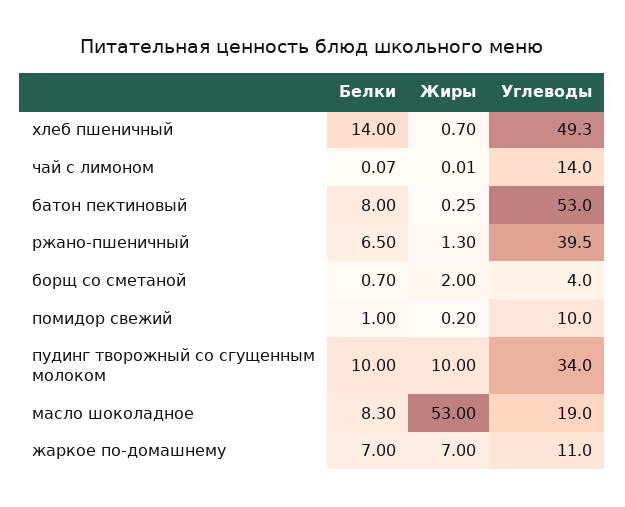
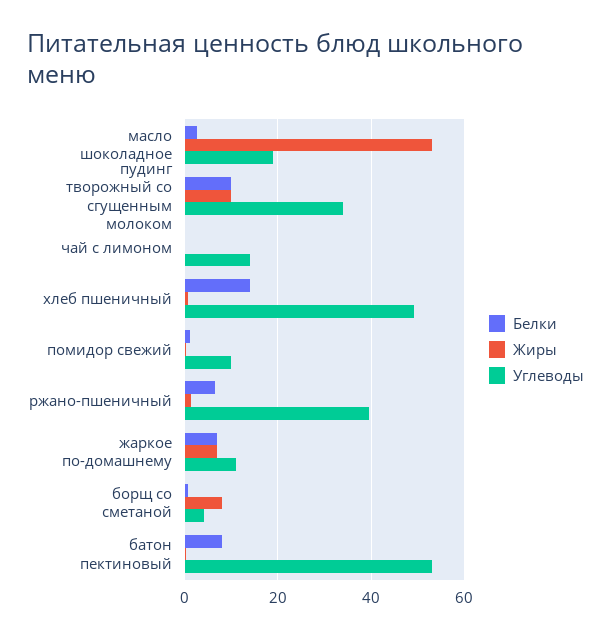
  {
    "Белки": {
      "хлеб пшеничный": 14,
      "чай с лимоном": 0.07,
      "батон пектиновый": 8,
      "ржано-пшеничный": 6.5,
      "борщ со сметаной": 0.7,
      "помидор свежий": 1,
      "пудинг творожный со сгущенным молоком": 10,
-     "масло шоколадное": 8.3,
+     "масло шоколадное": 2,
      "жаркое по-домашнему": 7
    },
    "Жиры": {
      "хлеб пшеничный": 0.7,
      "чай с лимоном": 0.01,
      "батон пектиновый": 0.25,
      "ржано-пшеничный": 1.3,
-     "борщ со сметаной": 2,
+     "борщ со сметаной": 8,
      "помидор свежий": 0.2,
      "пудинг творожный со сгущенным молоком": 10,
      "масло шоколадное": 53,
      "жаркое по-домашнему": 7
    },
    "Углеводы": {
      "хлеб пшеничный": 49.3,
      "чай с лимоном": 14,
      "батон пектиновый": 53,
      "ржано-пшеничный": 39.5,
      "борщ со сметаной": 4,
      "помидор свежий": 10,
      "пудинг творожный со сгущенным молоком": 34,
      "масло шоколадное": 19,
      "жаркое по-домашнему": 11
    }
  }

